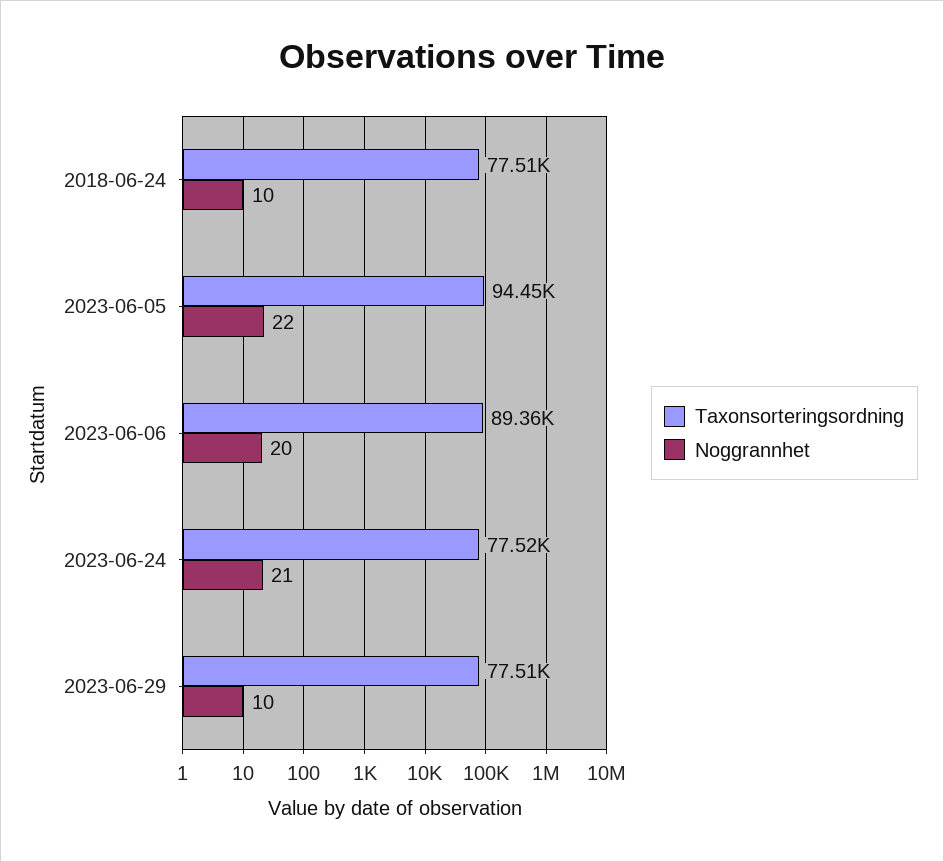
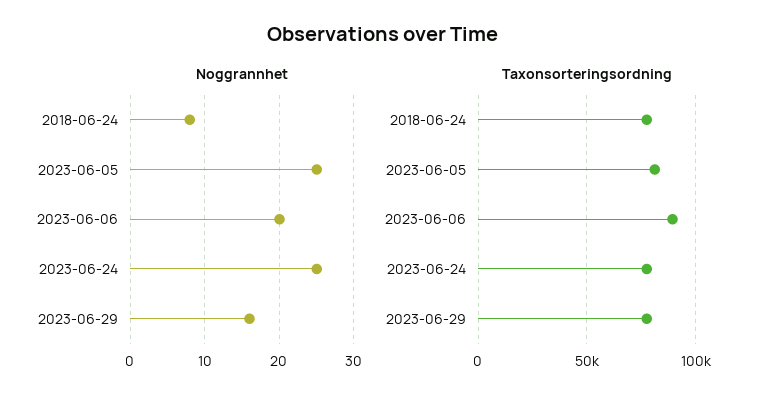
  {
    "Taxonsorteringsordning": {
      "2018-06-24": 77510,
-     "2023-06-05": 94450,
+     "2023-06-05": 80000,
      "2023-06-06": 89360,
      "2023-06-24": 77520,
      "2023-06-29": 77510
    },
    "Noggrannhet": {
-     "2018-06-24": 10,
+     "2018-06-24": 8,
-     "2023-06-05": 22,
+     "2023-06-05": 25,
      "2023-06-06": 20,
-     "2023-06-24": 21,
+     "2023-06-24": 25,
-     "2023-06-29": 10
+     "2023-06-29": 16
    }
  }

